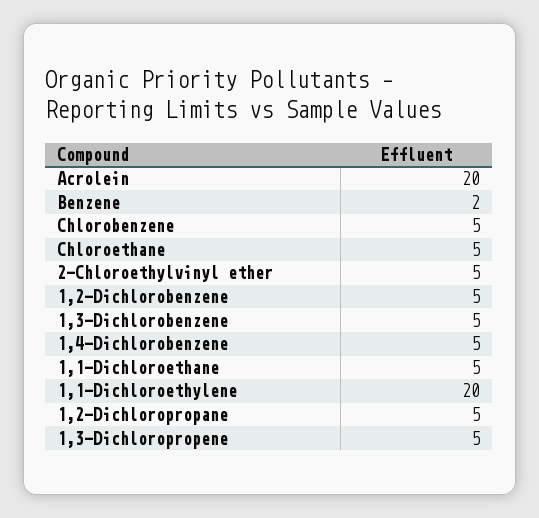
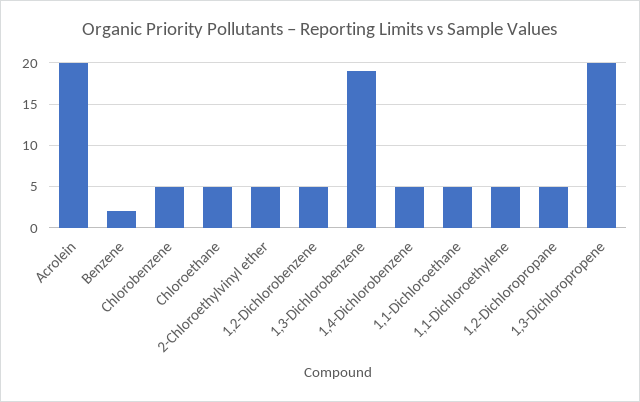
  {
    "Acrolein": 20,
    "Benzene": 2,
    "Chlorobenzene": 5,
    "Chloroethane": 5,
    "2-Chloroethylvinyl ether": 5,
    "1,2-Dichlorobenzene": 5,
-   "1,3-Dichlorobenzene": 5,
+   "1,3-Dichlorobenzene": 19,
    "1,4-Dichlorobenzene": 5,
    "1,1-Dichloroethane": 5,
-   "1,1-Dichloroethylene": 20,
+   "1,1-Dichloroethylene": 5,
    "1,2-Dichloropropane": 5,
-   "1,3-Dichloropropene": 5
+   "1,3-Dichloropropene": 20
  }

